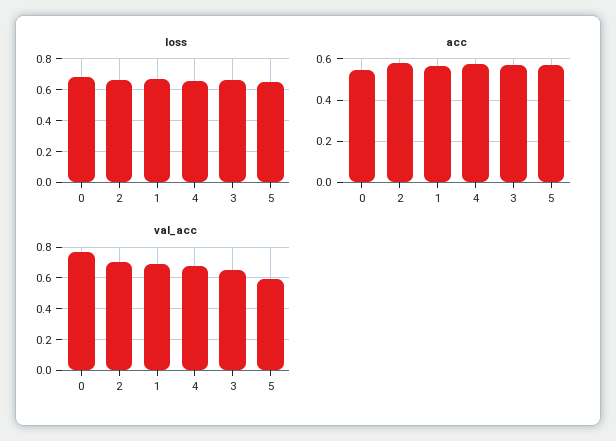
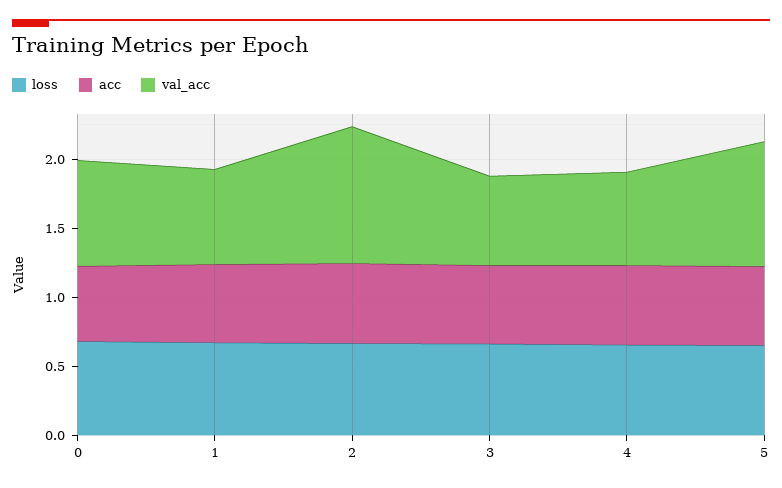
  {
    "loss": {
      "0": 0.7,
      "2": 0.65,
      "1": 0.65,
      "4": 0.65,
      "3": 0.65,
      "5": 0.65
    },
    "acc": {
      "0": 0.55,
      "2": 0.6,
      "1": 0.55,
      "4": 0.55,
      "3": 0.55,
      "5": 0.55
    },
    "val_acc": {
      "0": 0.75,
-     "2": 0.7,
+     "2": 1,
      "1": 0.7,
      "4": 0.7,
      "3": 0.65,
-     "5": 0.6
+     "5": 0.9
    }
  }

